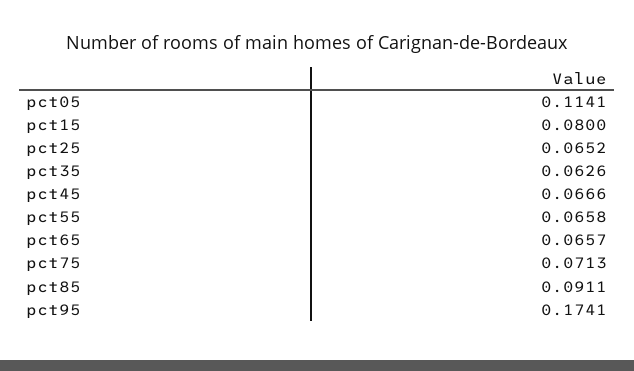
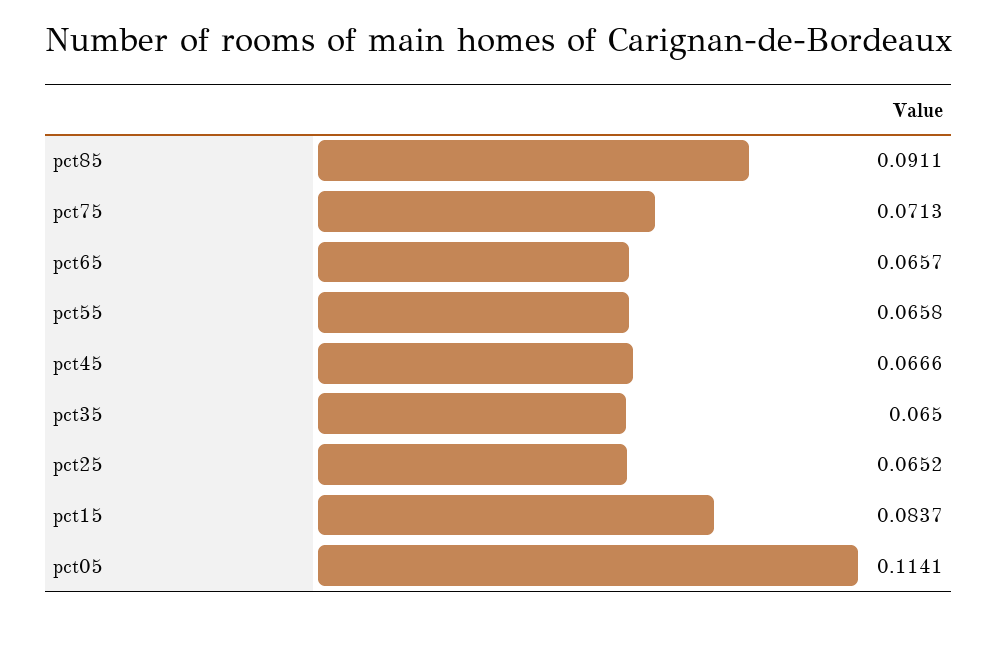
  {
    "pct05": 0.1141,
-   "pct15": 0.08,
+   "pct15": 0.0837,
    "pct25": 0.0652,
-   "pct35": 0.0626,
+   "pct35": 0.065,
    "pct45": 0.0666,
    "pct55": 0.0658,
    "pct65": 0.0657,
    "pct75": 0.0713,
-   "pct85": 0.0911,
+   "pct85": 0.0911
-   "pct95": 0.1741
  }

